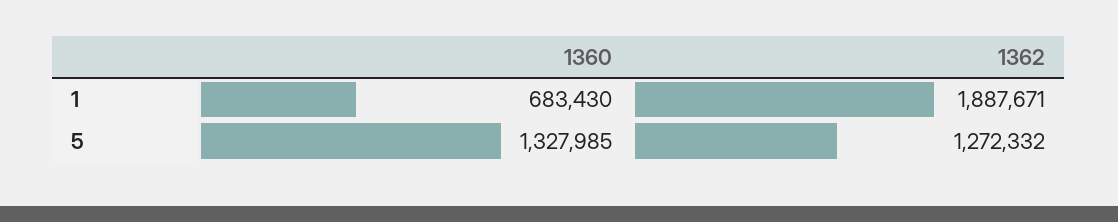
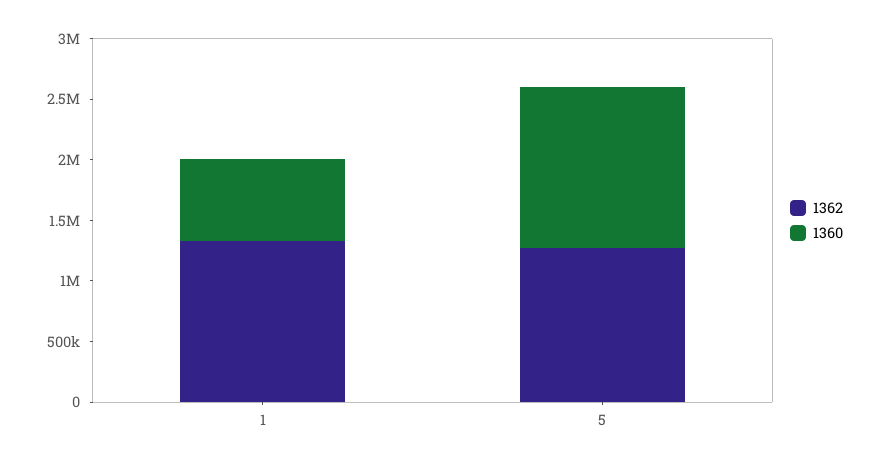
  {
    "1360": {
      "1": 683430,
      "5": 1327985
    },
    "1362": {
-     "1": 1887671,
+     "1": 1300000,
      "5": 1272332
    }
  }

